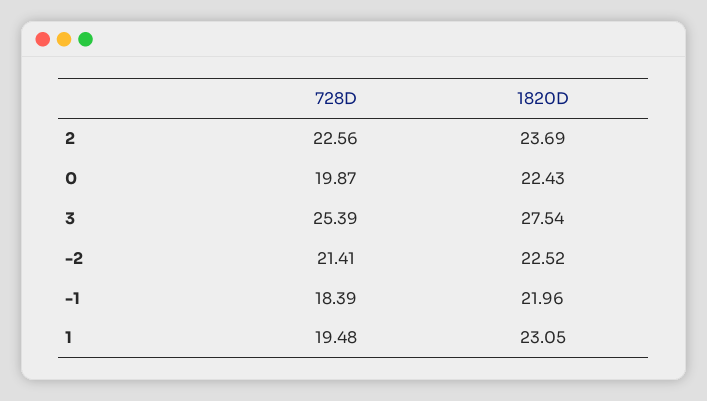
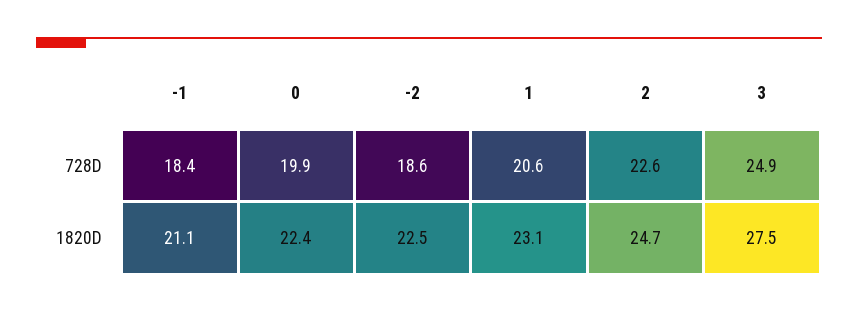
  {
    "728D": {
      "2": 22.56,
      "0": 19.87,
-     "3": 25.39,
+     "3": 24.9,
-     "-2": 21.41,
+     "-2": 18.6,
      "-1": 18.39,
-     "1": 19.48
+     "1": 20.6
    },
    "1820D": {
-     "2": 23.69,
+     "2": 24.7,
      "0": 22.43,
      "3": 27.54,
      "-2": 22.52,
-     "-1": 21.96,
+     "-1": 21.1,
      "1": 23.05
    }
  }

